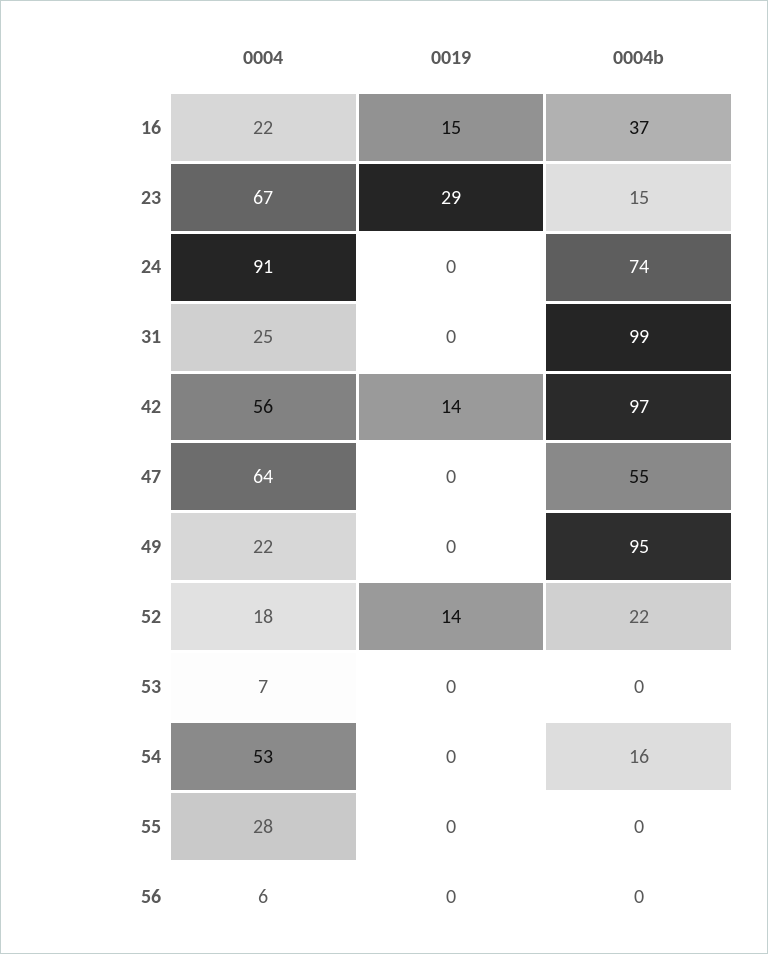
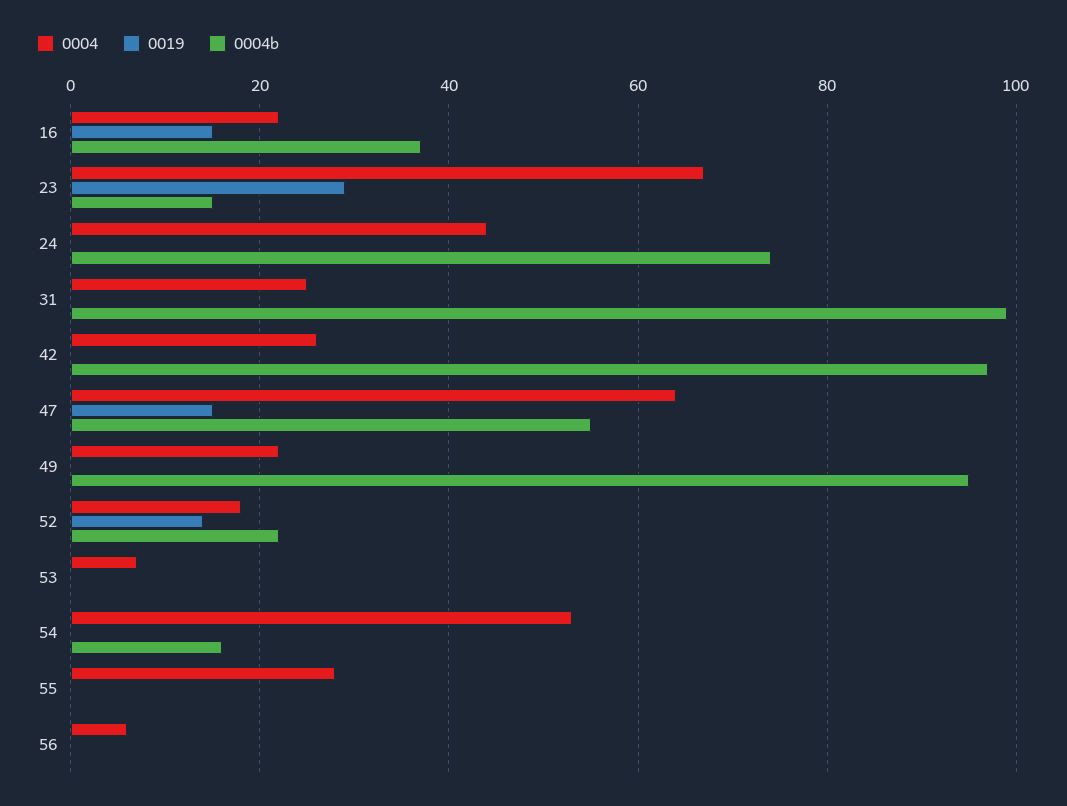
  {
    "0004": {
      "16": 22,
      "23": 67,
-     "24": 91,
+     "24": 45,
      "31": 25,
-     "42": 56,
+     "42": 25,
      "47": 64,
      "49": 22,
      "52": 18,
      "53": 7,
      "54": 53,
      "55": 28,
      "56": 6
    },
    "0019": {
      "16": 15,
      "23": 29,
      "24": 0,
      "31": 0,
-     "42": 14,
+     "42": 0,
-     "47": 0,
+     "47": 15,
      "49": 0,
      "52": 14,
      "53": 0,
      "54": 0,
      "55": 0,
      "56": 0
    },
    "0004b": {
      "16": 37,
      "23": 15,
      "24": 74,
      "31": 99,
      "42": 97,
      "47": 55,
      "49": 95,
      "52": 22,
      "53": 0,
      "54": 16,
      "55": 0,
      "56": 0
    }
  }

